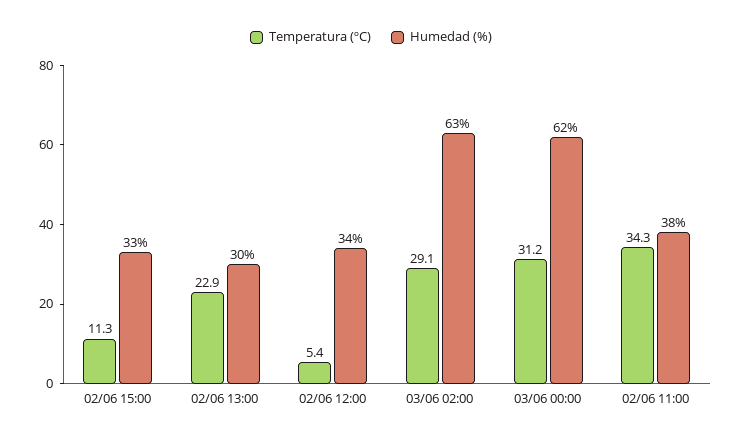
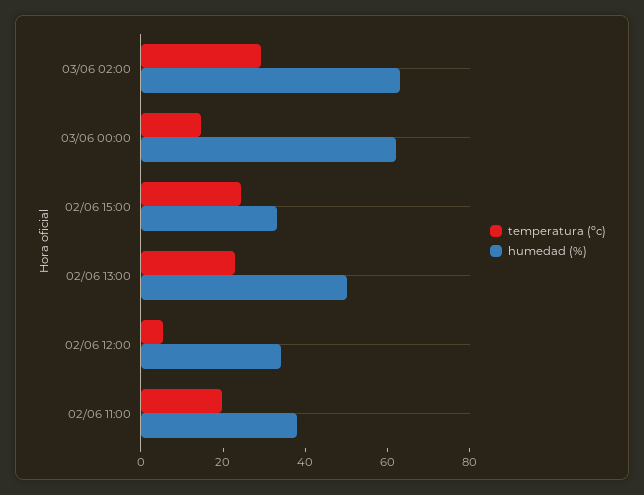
  {
    "Temperatura (ºC)": {
-     "02/06 15:00": 11.3,
+     "02/06 15:00": 25,
      "02/06 13:00": 22.9,
      "02/06 12:00": 5.4,
      "03/06 02:00": 29.1,
-     "03/06 00:00": 31.2,
+     "03/06 00:00": 15,
-     "02/06 11:00": 34.3
+     "02/06 11:00": 20
    },
    "Humedad (%)": {
      "02/06 15:00": 33,
-     "02/06 13:00": 30,
+     "02/06 13:00": 50,
      "02/06 12:00": 34,
      "03/06 02:00": 63,
      "03/06 00:00": 62,
      "02/06 11:00": 38
    }
  }

